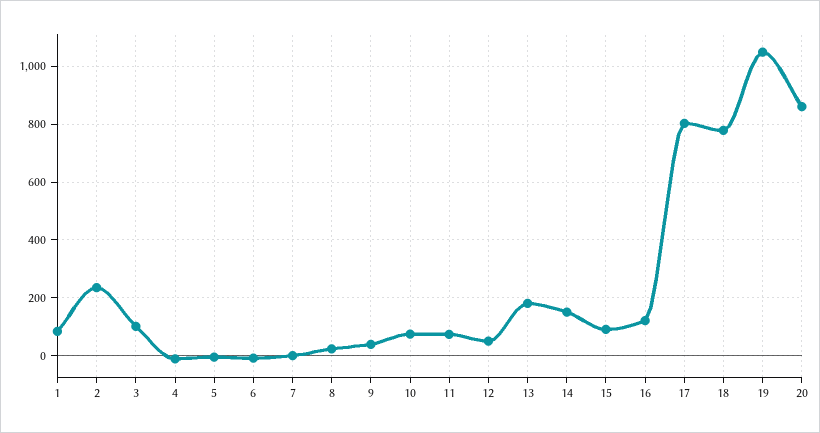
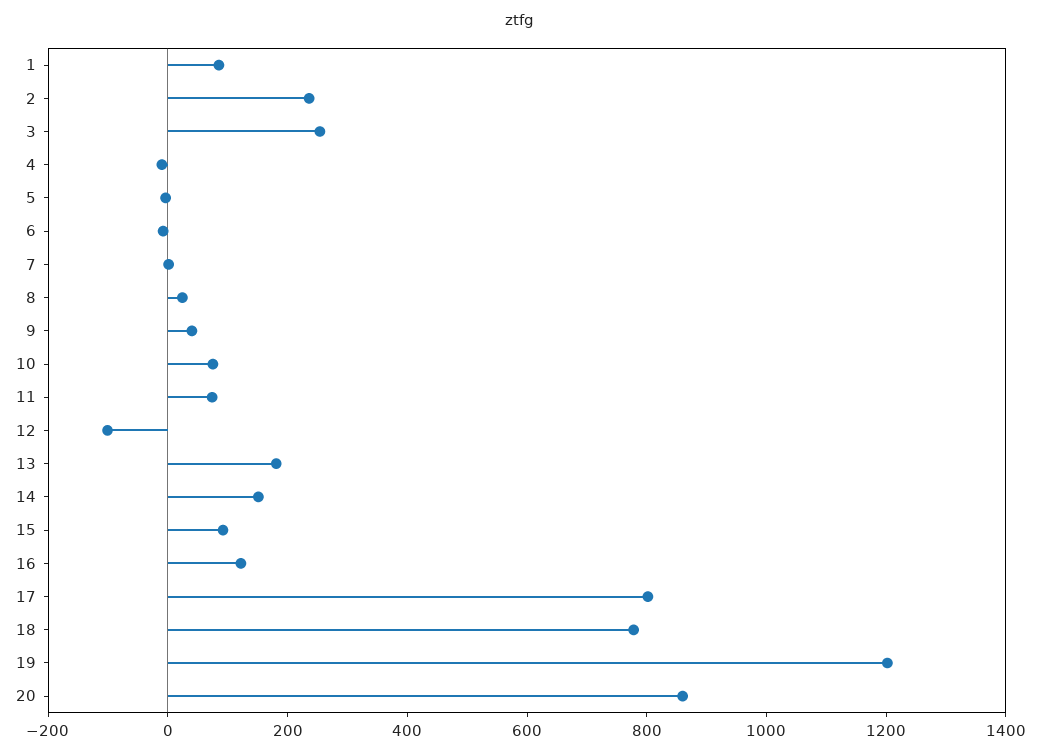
  {
    "1": 75,
    "2": 225,
-   "3": 100,
+   "3": 250,
    "4": 0,
    "5": 0,
    "6": 0,
    "7": 0,
    "8": 25,
    "9": 50,
    "10": 75,
    "11": 75,
-   "12": 50,
+   "12": -100,
    "13": 175,
    "14": 150,
    "15": 100,
    "16": 125,
    "17": 800,
    "18": 775,
-   "19": 1050,
+   "19": 1200,
    "20": 850
  }

